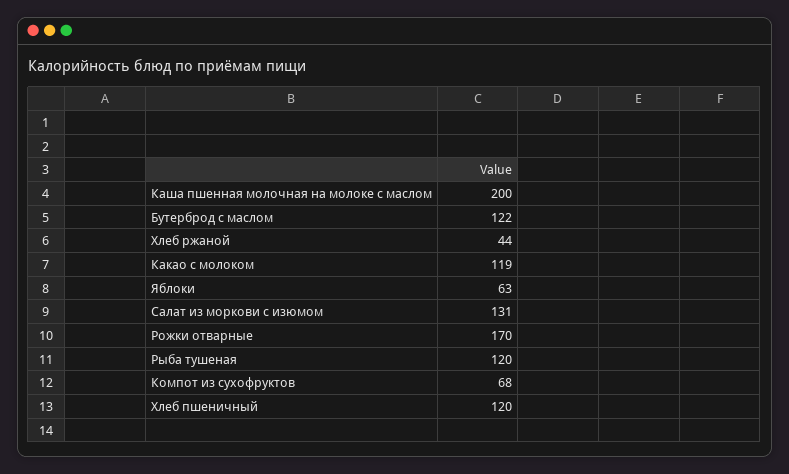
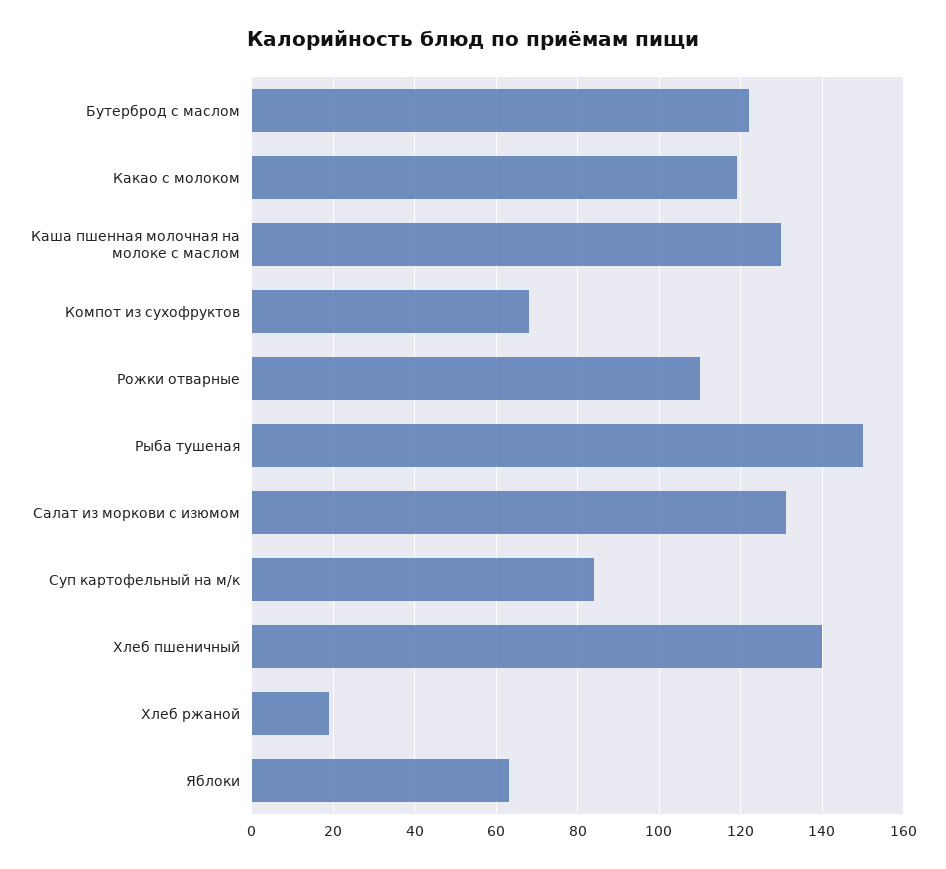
  {
-   "Каша пшенная молочная на молоке с маслом": 200,
+   "Каша пшенная молочная на молоке с маслом": 130,
    "Бутерброд с маслом": 122,
-   "Хлеб ржаной": 44,
+   "Хлеб ржаной": 20,
    "Какао с молоком": 119,
    "Яблоки": 63,
    "Салат из моркови с изюмом": 131,
-   "Рожки отварные": 170,
+   "Рожки отварные": 110,
-   "Рыба тушеная": 120,
+   "Рыба тушеная": 150,
    "Компот из сухофруктов": 68,
-   "Хлеб пшеничный": 120
+   "Хлеб пшеничный": 140,
+   "Суп картофельный на м/к": 85
  }

